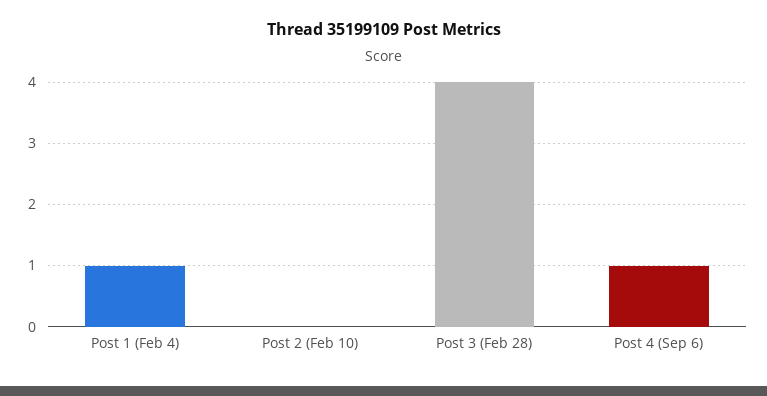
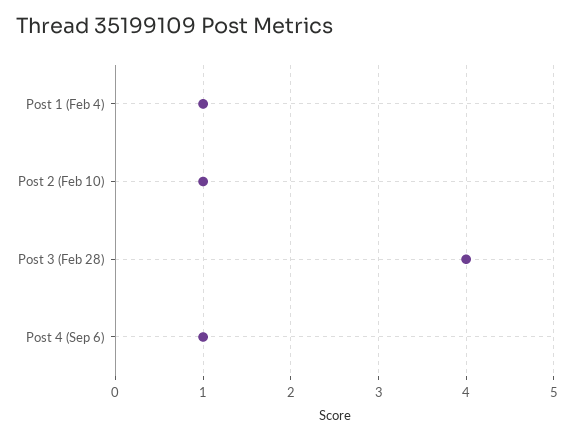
  {
    "Post 1 (Feb 4)": 1,
-   "Post 2 (Feb 10)": 0,
+   "Post 2 (Feb 10)": 1,
    "Post 3 (Feb 28)": 4,
    "Post 4 (Sep 6)": 1
  }

